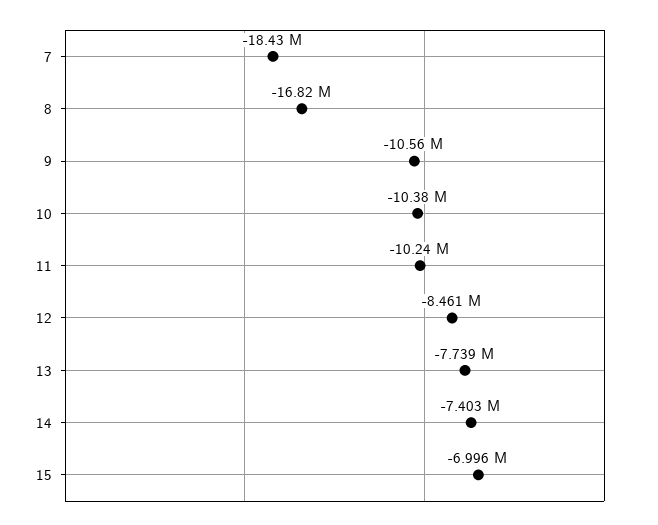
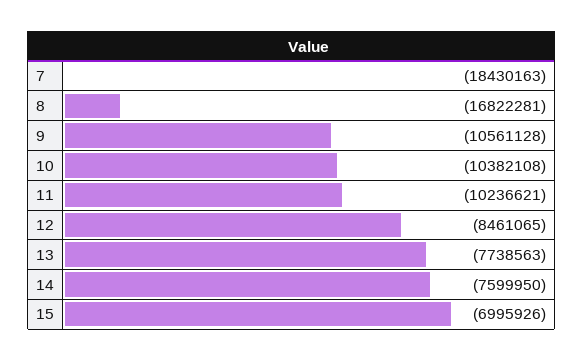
  {
    "7": -18430163,
    "8": -16822281,
    "9": -10561128,
    "10": -10382108,
    "11": -10236621,
    "12": -8461065,
    "13": -7738563,
-   "14": -7403000,
+   "14": -7599950,
    "15": -6995926
  }

